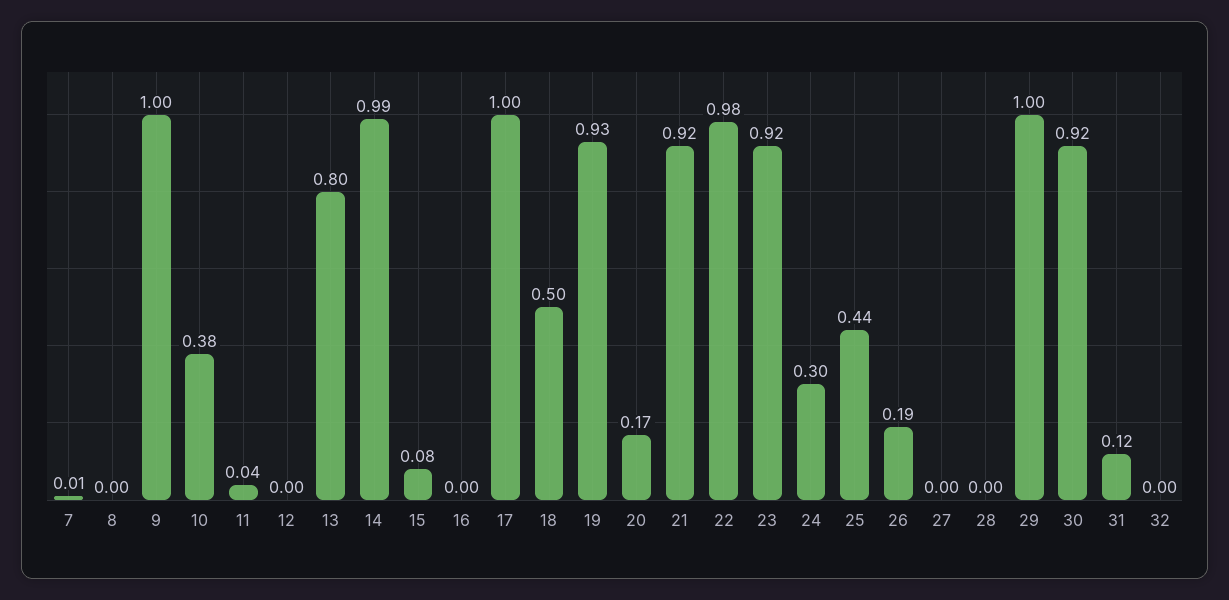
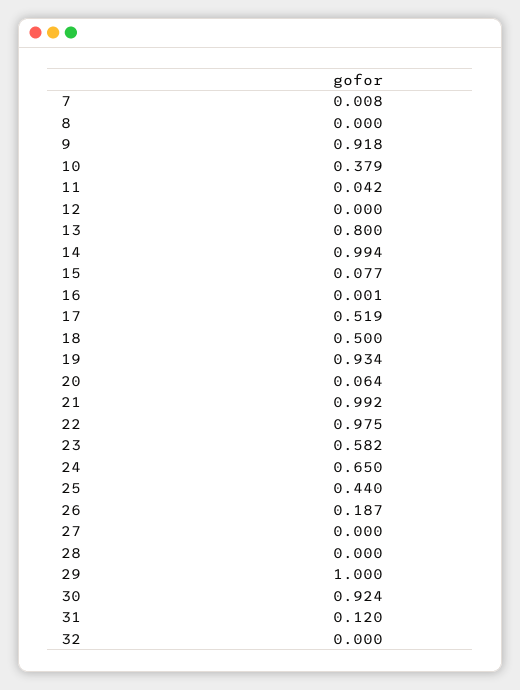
  {
    "7": 0.008,
    "8": 0,
-   "9": 1,
+   "9": 0.918,
    "10": 0.379,
    "11": 0.042,
    "12": 0,
    "13": 0.8,
    "14": 0.994,
    "15": 0.077,
    "16": 0.001,
-   "17": 1,
+   "17": 0.519,
    "18": 0.5,
    "19": 0.934,
-   "20": 0.17,
+   "20": 0.064,
-   "21": 0.92,
+   "21": 0.992,
    "22": 0.975,
-   "23": 0.92,
+   "23": 0.582,
-   "24": 0.3,
+   "24": 0.65,
    "25": 0.44,
    "26": 0.187,
    "27": 0,
    "28": 0,
    "29": 1,
    "30": 0.924,
    "31": 0.12,
    "32": 0
  }

